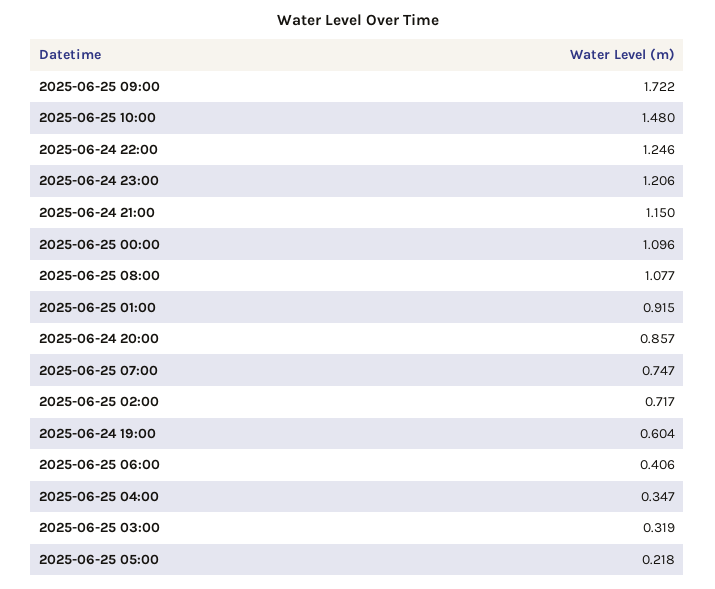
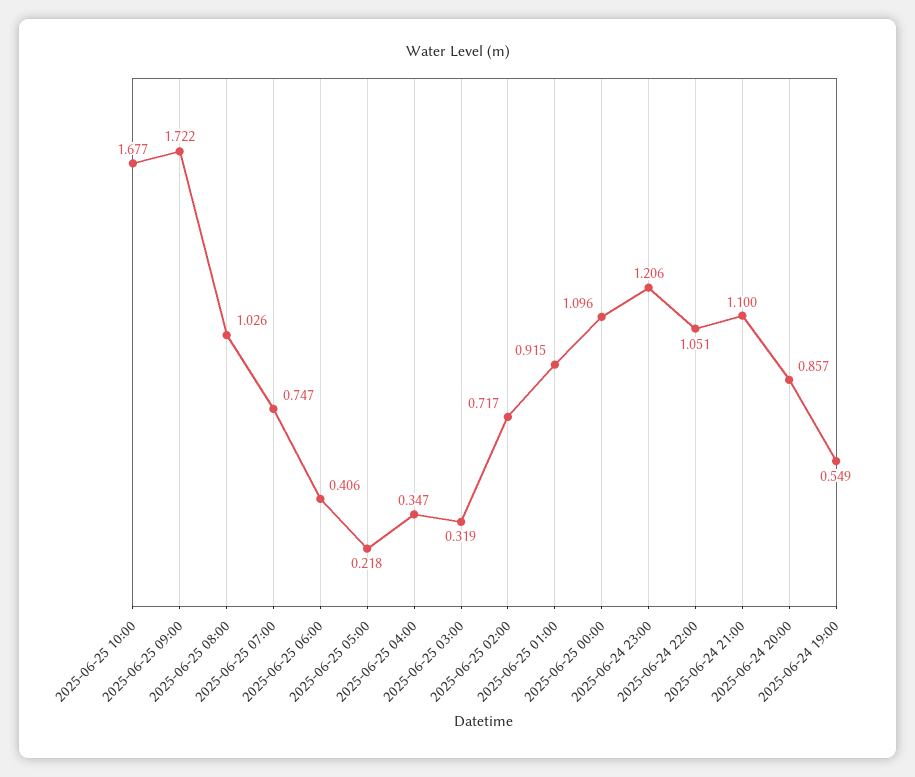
  {
    "2025-06-25 09:00": 1.722,
-   "2025-06-25 10:00": 1.48,
+   "2025-06-25 10:00": 1.677,
-   "2025-06-24 22:00": 1.246,
+   "2025-06-24 22:00": 1.051,
    "2025-06-24 23:00": 1.206,
-   "2025-06-24 21:00": 1.15,
+   "2025-06-24 21:00": 1.1,
    "2025-06-25 00:00": 1.096,
-   "2025-06-25 08:00": 1.077,
+   "2025-06-25 08:00": 1.026,
    "2025-06-25 01:00": 0.915,
    "2025-06-24 20:00": 0.857,
    "2025-06-25 07:00": 0.747,
    "2025-06-25 02:00": 0.717,
-   "2025-06-24 19:00": 0.604,
+   "2025-06-24 19:00": 0.549,
    "2025-06-25 06:00": 0.406,
    "2025-06-25 04:00": 0.347,
    "2025-06-25 03:00": 0.319,
    "2025-06-25 05:00": 0.218
  }

